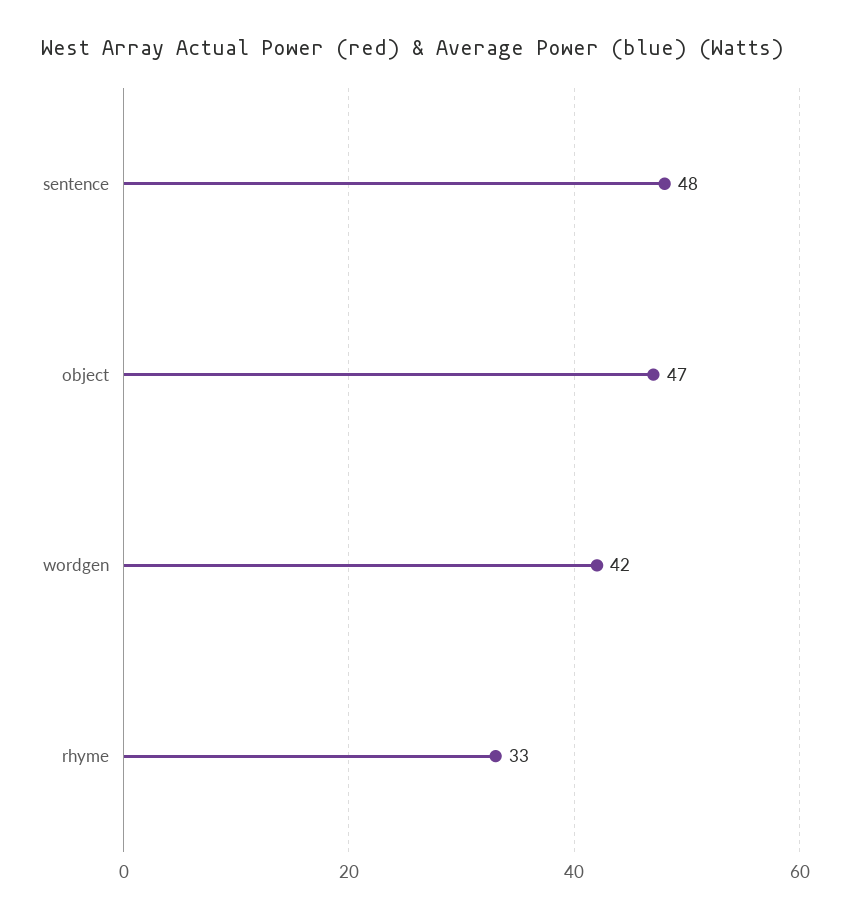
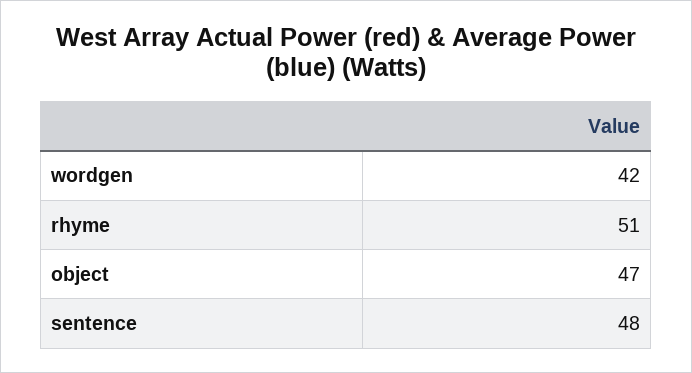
  {
    "sentence": 48,
    "object": 47,
    "wordgen": 42,
-   "rhyme": 33
+   "rhyme": 51
  }

